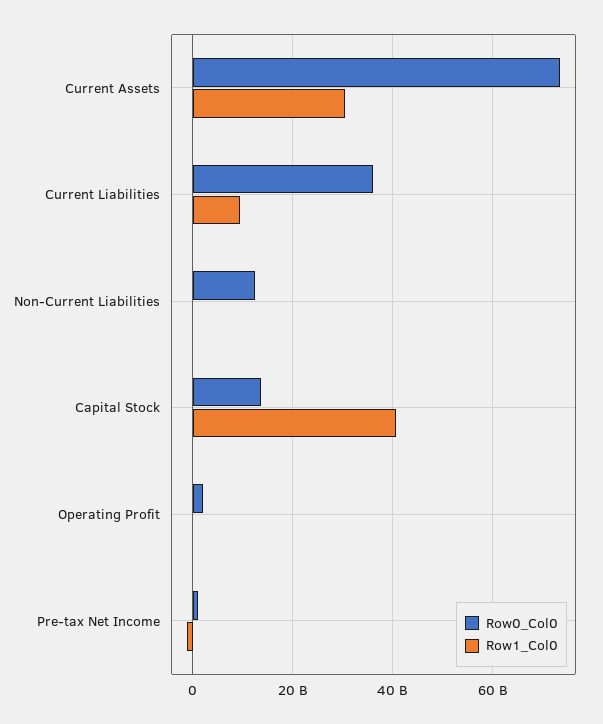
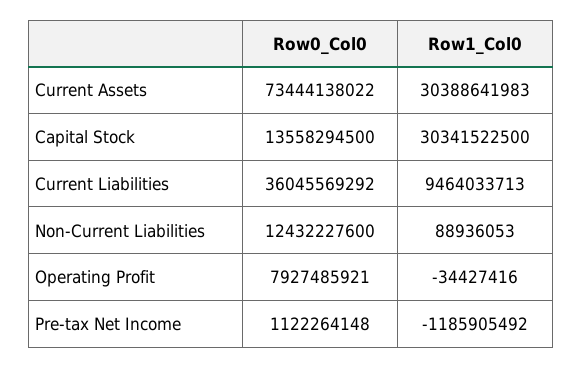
  {
    "Row0_Col0": {
      "Current Assets": 73444138022,
      "Current Liabilities": 36045569292,
      "Non-Current Liabilities": 12432227600,
      "Capital Stock": 13558294500,
-     "Operating Profit": 2000000000,
+     "Operating Profit": 7927485921,
      "Pre-tax Net Income": 1122264148
    },
    "Row1_Col0": {
      "Current Assets": 30388641983,
      "Current Liabilities": 9464033713,
      "Non-Current Liabilities": 88936053,
-     "Capital Stock": 40000000000,
+     "Capital Stock": 30341522500,
      "Operating Profit": -34427416,
      "Pre-tax Net Income": -1185905492
    }
  }

